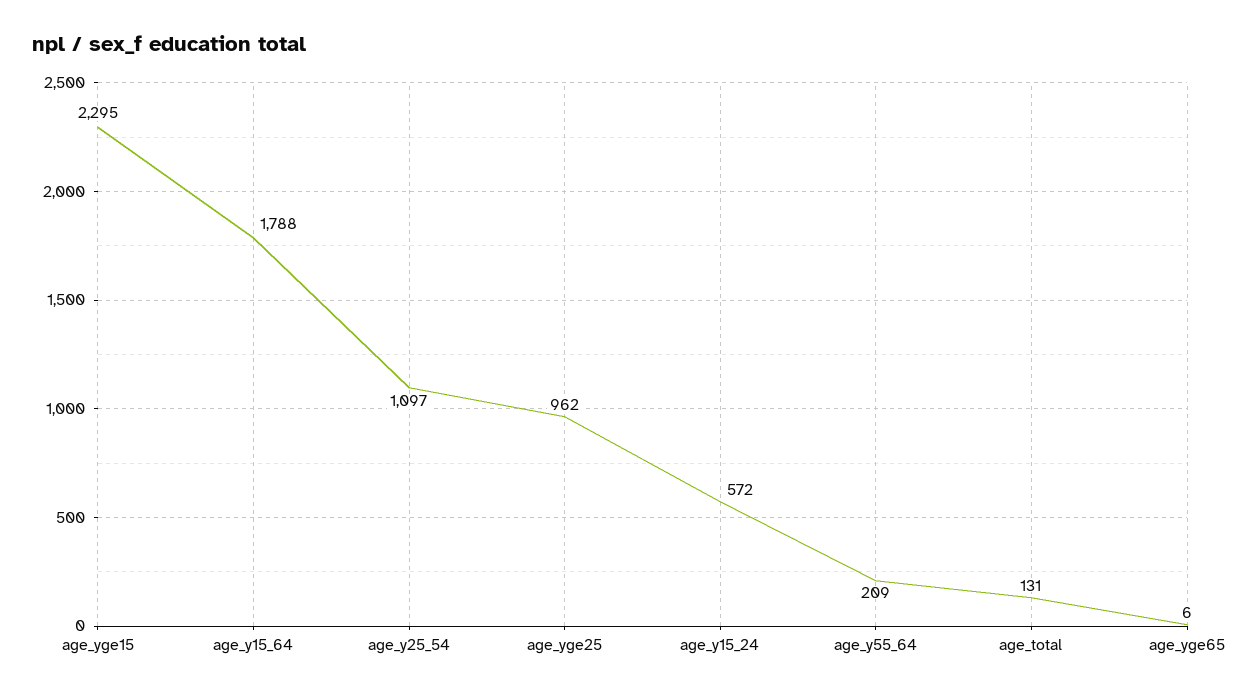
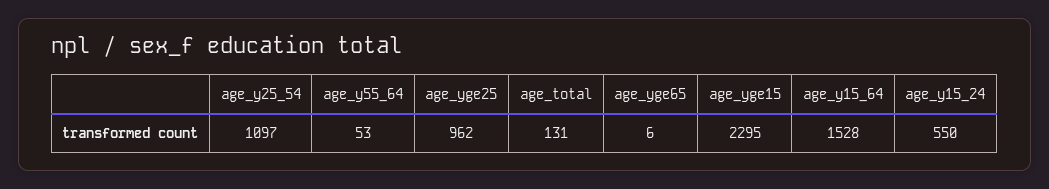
  {
    "age_yge15": 2295,
-   "age_y15_64": 1788,
+   "age_y15_64": 1528,
    "age_y25_54": 1097,
    "age_yge25": 962,
-   "age_y15_24": 572,
+   "age_y15_24": 550,
-   "age_y55_64": 209,
+   "age_y55_64": 53,
    "age_total": 131,
    "age_yge65": 6
  }

